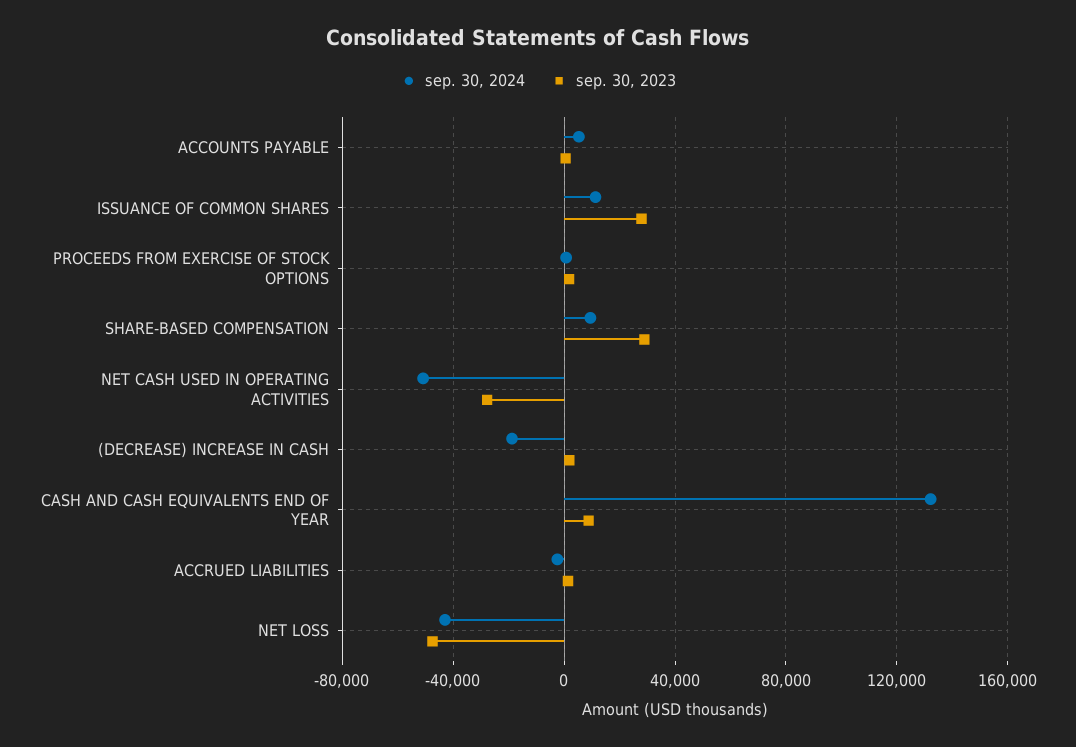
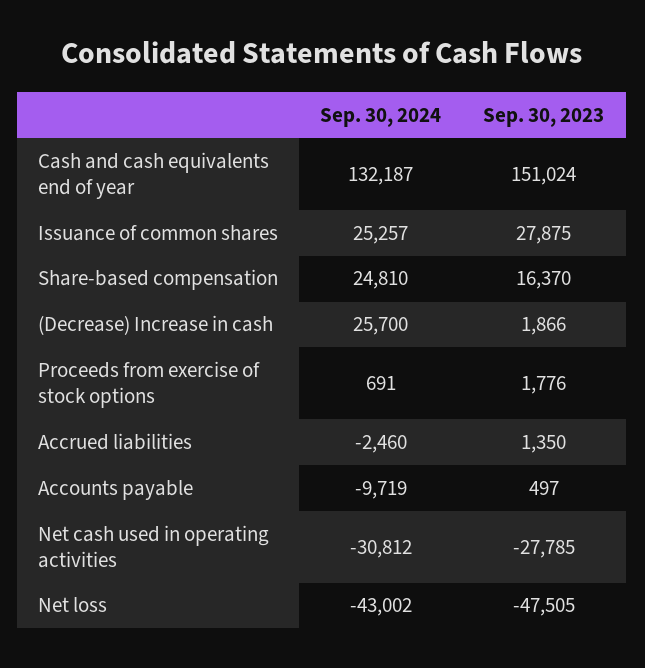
  {
    "sep. 30, 2024": {
-     "ACCOUNTS PAYABLE": 5000,
+     "ACCOUNTS PAYABLE": -9719,
-     "ISSUANCE OF COMMON SHARES": 10000,
+     "ISSUANCE OF COMMON SHARES": 25257,
      "PROCEEDS FROM EXERCISE OF STOCK OPTIONS": 691,
-     "SHARE-BASED COMPENSATION": 10000,
+     "SHARE-BASED COMPENSATION": 24810,
-     "NET CASH USED IN OPERATING ACTIVITIES": -50000,
+     "NET CASH USED IN OPERATING ACTIVITIES": -30812,
-     "(DECREASE) INCREASE IN CASH": -20000,
+     "(DECREASE) INCREASE IN CASH": 25700,
      "CASH AND CASH EQUIVALENTS END OF YEAR": 132187,
      "ACCRUED LIABILITIES": -2460,
      "NET LOSS": -43002
    },
    "sep. 30, 2023": {
      "ACCOUNTS PAYABLE": 497,
      "ISSUANCE OF COMMON SHARES": 27875,
      "PROCEEDS FROM EXERCISE OF STOCK OPTIONS": 1776,
-     "SHARE-BASED COMPENSATION": 30000,
+     "SHARE-BASED COMPENSATION": 16370,
      "NET CASH USED IN OPERATING ACTIVITIES": -27785,
      "(DECREASE) INCREASE IN CASH": 1866,
-     "CASH AND CASH EQUIVALENTS END OF YEAR": 10000,
+     "CASH AND CASH EQUIVALENTS END OF YEAR": 151024,
      "ACCRUED LIABILITIES": 1350,
      "NET LOSS": -47505
    }
  }

